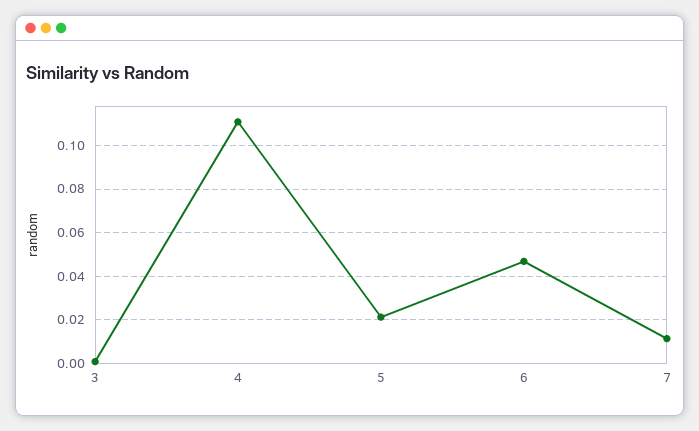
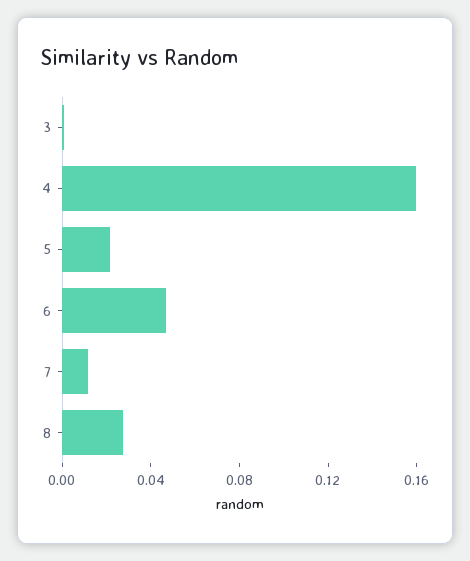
  {
    "3": 0,
-   "4": 0.11,
+   "4": 0.16,
    "5": 0.02,
    "6": 0.045,
-   "7": 0.01
+   "7": 0.01,
+   "8": 0.03
  }

